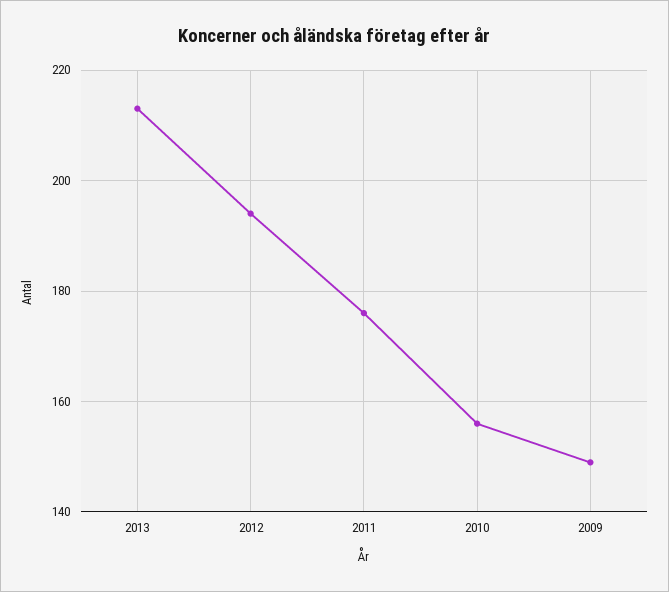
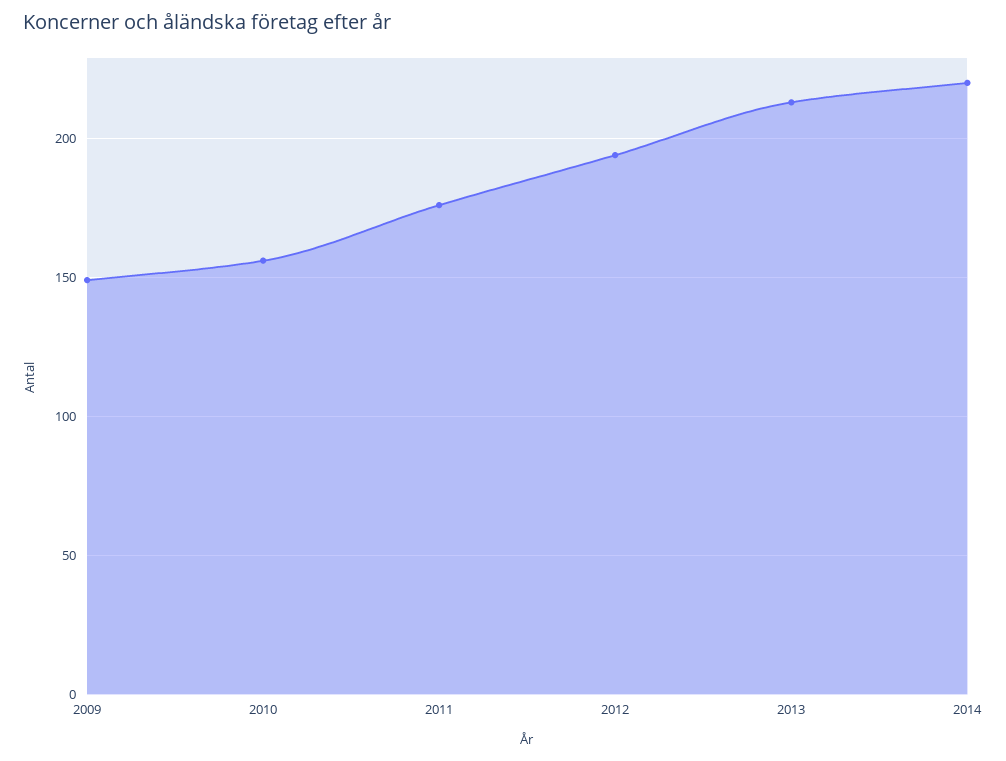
  {
    "2013": 215,
    "2012": 195,
    "2011": 175,
    "2010": 155,
-   "2009": 150
+   "2009": 150,
+   "2014": 220
  }

